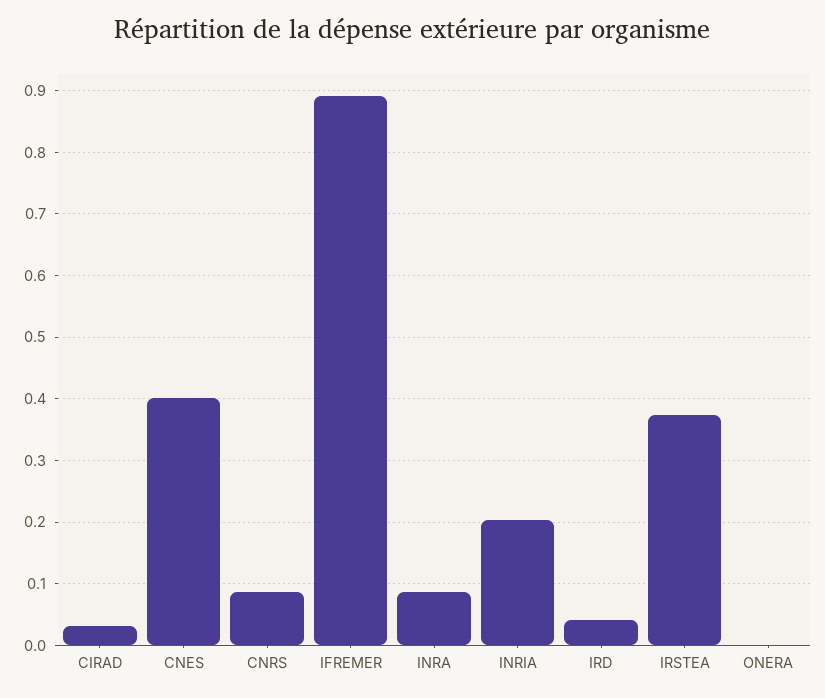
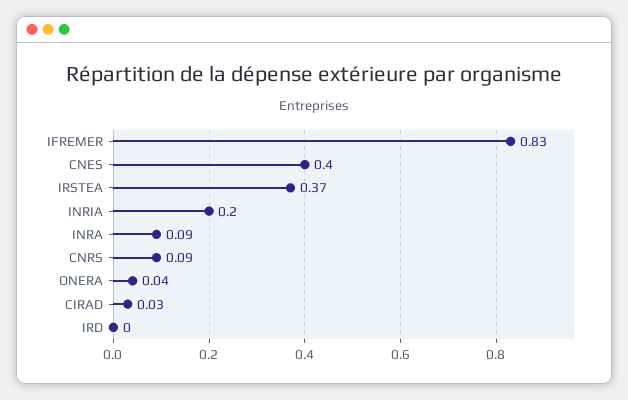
  {
    "CIRAD": 0.03,
    "CNES": 0.4,
    "CNRS": 0.09,
-   "IFREMER": 0.89,
+   "IFREMER": 0.83,
    "INRA": 0.09,
    "INRIA": 0.2,
-   "IRD": 0.04,
+   "IRD": 0,
    "IRSTEA": 0.37,
-   "ONERA": 0
+   "ONERA": 0.04
  }

